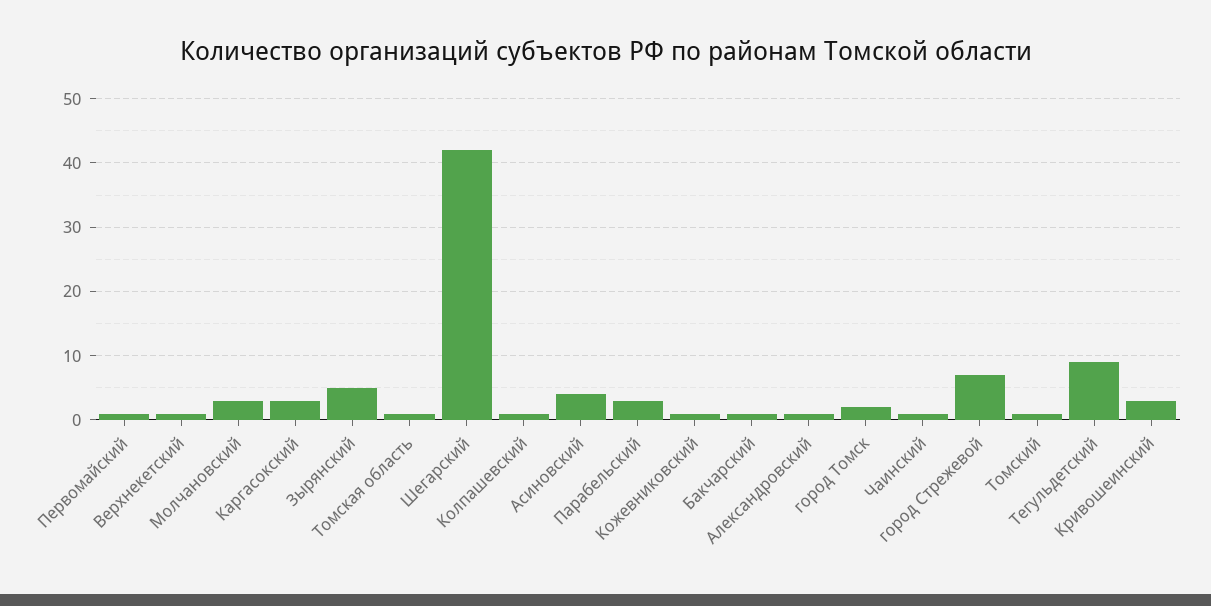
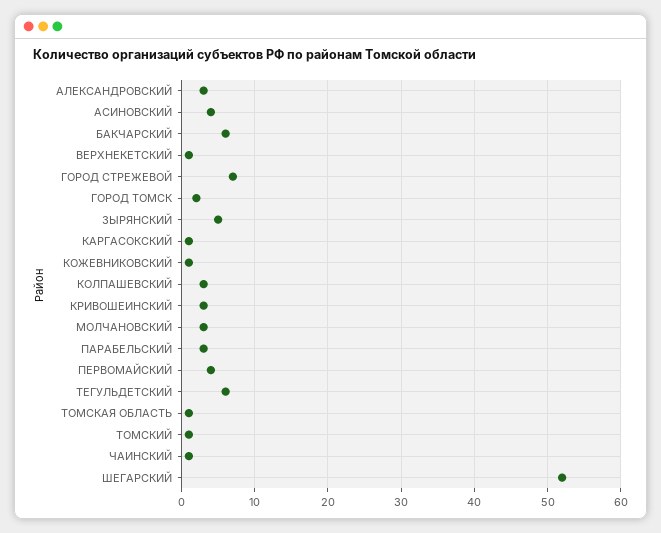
  {
-   "Первомайский": 1,
+   "Первомайский": 4,
    "Верхнекетский": 1,
    "Молчановский": 3,
-   "Каргасокский": 3,
+   "Каргасокский": 1,
    "Зырянский": 5,
    "Томская область": 1,
-   "Шегарский": 42,
+   "Шегарский": 52,
-   "Колпашевский": 1,
+   "Колпашевский": 3,
    "Асиновский": 4,
    "Парабельский": 3,
    "Кожевниковский": 1,
-   "Бакчарский": 1,
+   "Бакчарский": 6,
-   "Александровский": 1,
+   "Александровский": 3,
    "город Томск": 2,
    "Чаинский": 1,
    "город Стрежевой": 7,
    "Томский": 1,
-   "Тегульдетский": 9,
+   "Тегульдетский": 6,
    "Кривошеинский": 3
  }

